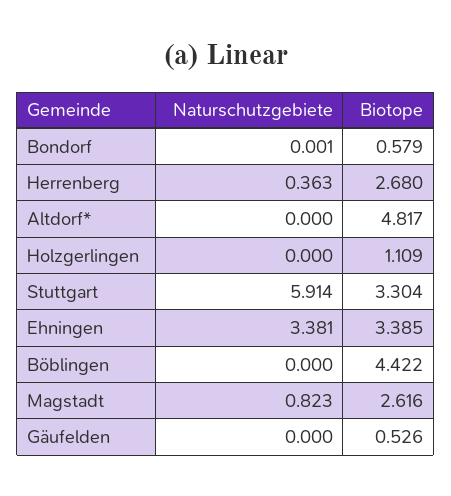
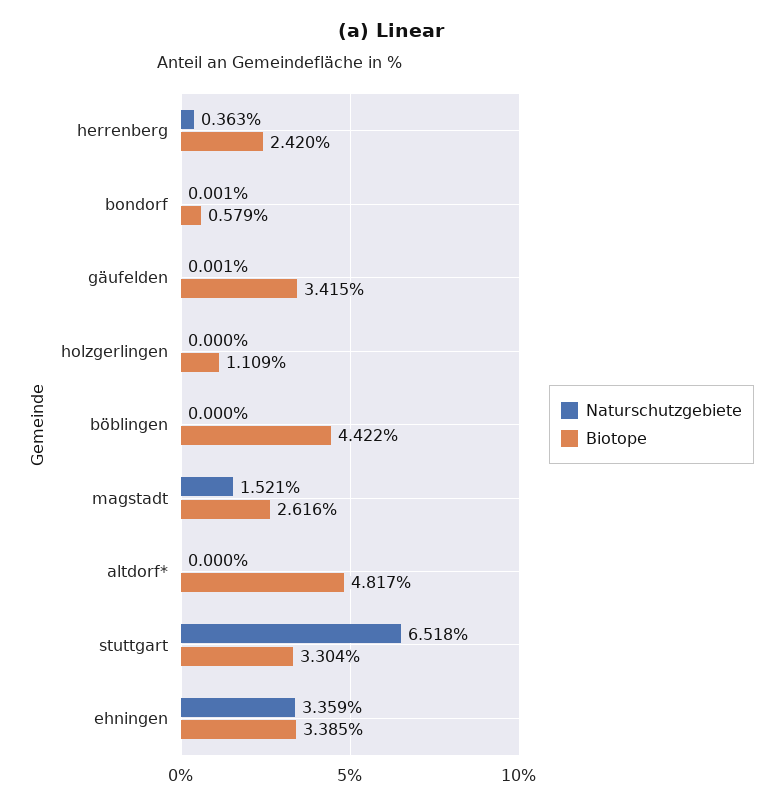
  {
    "Naturschutzgebiete": {
      "Bondorf": 0.001,
      "Herrenberg": 0.363,
      "Altdorf*": 0,
      "Holzgerlingen": 0,
-     "Stuttgart": 5.914,
+     "Stuttgart": 6.518,
-     "Ehningen": 3.381,
+     "Ehningen": 3.359,
      "Böblingen": 0,
-     "Magstadt": 0.823,
+     "Magstadt": 1.521,
-     "Gäufelden": 0
+     "Gäufelden": 0.001
    },
    "Biotope": {
      "Bondorf": 0.579,
-     "Herrenberg": 2.68,
+     "Herrenberg": 2.42,
      "Altdorf*": 4.817,
      "Holzgerlingen": 1.109,
      "Stuttgart": 3.304,
      "Ehningen": 3.385,
      "Böblingen": 4.422,
      "Magstadt": 2.616,
-     "Gäufelden": 0.526
+     "Gäufelden": 3.415
    }
  }

